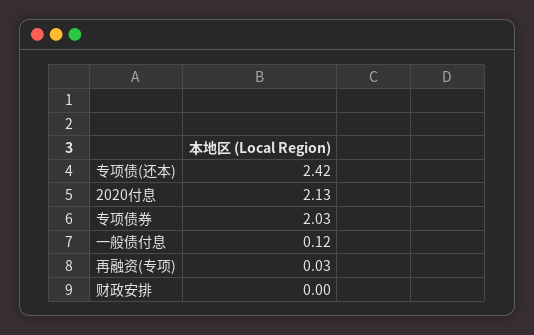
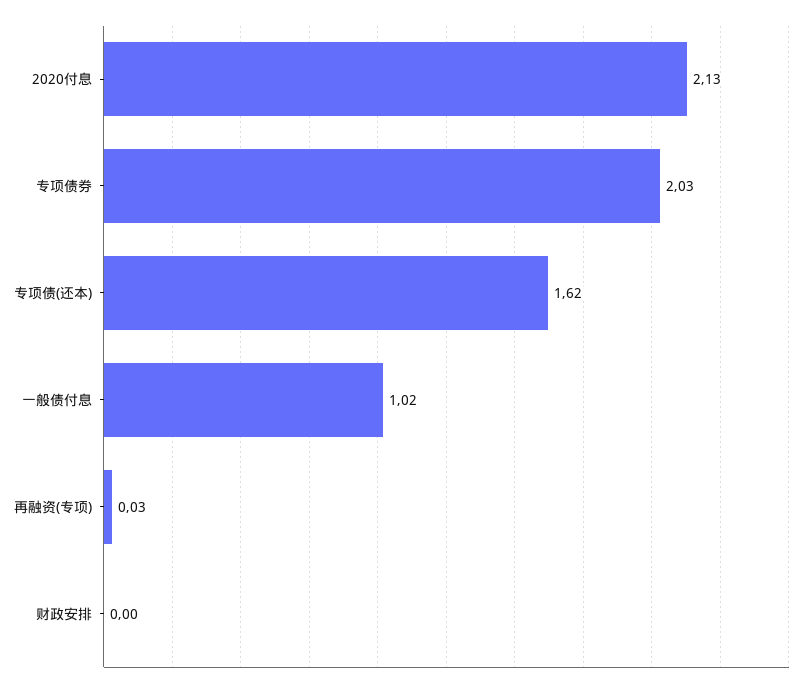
  {
-   "专项债(还本)": 2.42,
+   "专项债(还本)": 1.62,
    "2020付息": 2.13,
    "专项债券": 2.03,
-   "一般债付息": 0.12,
+   "一般债付息": 1.02,
    "再融资(专项)": 0.03,
    "财政安排": 0
  }

